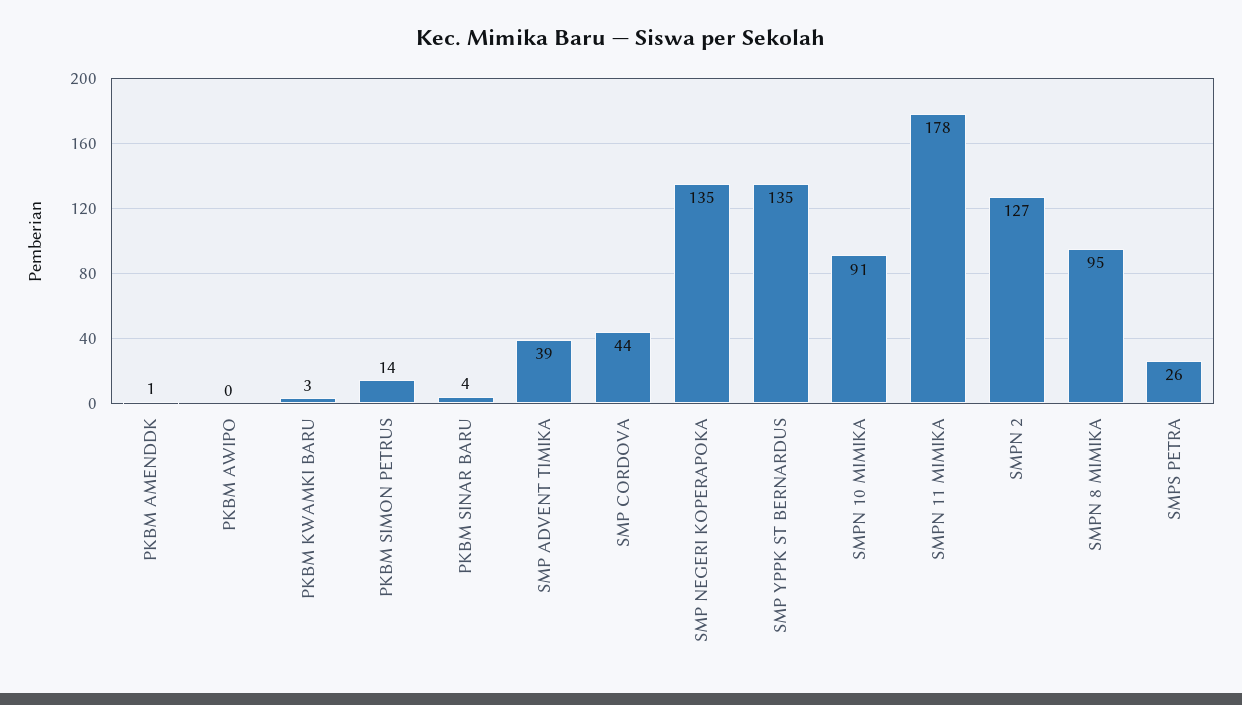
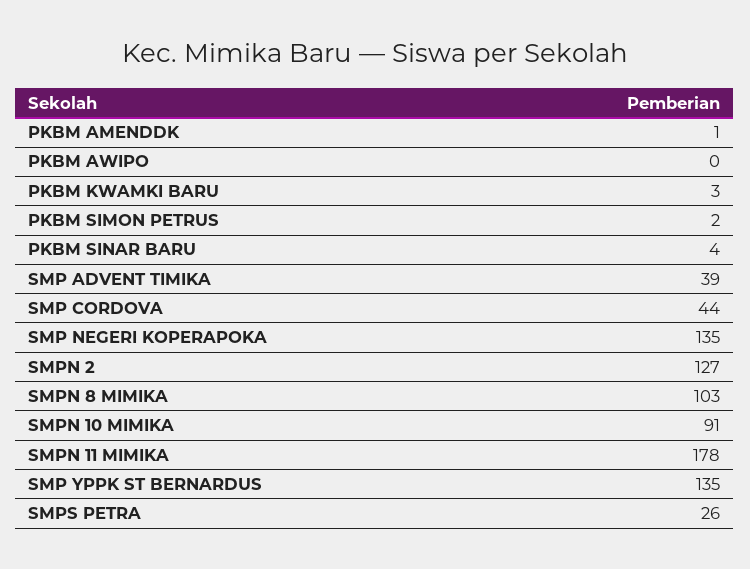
  {
    "PKBM AMENDDK": 1,
    "PKBM AWIPO": 0,
    "PKBM KWAMKI BARU": 3,
-   "PKBM SIMON PETRUS": 14,
+   "PKBM SIMON PETRUS": 2,
    "PKBM SINAR BARU": 4,
    "SMP ADVENT TIMIKA": 39,
    "SMP CORDOVA": 44,
    "SMP NEGERI KOPERAPOKA": 135,
    "SMP YPPK ST BERNARDUS": 135,
    "SMPN 10 MIMIKA": 91,
    "SMPN 11 MIMIKA": 178,
    "SMPN 2": 127,
-   "SMPN 8 MIMIKA": 95,
+   "SMPN 8 MIMIKA": 103,
    "SMPS PETRA": 26
  }

